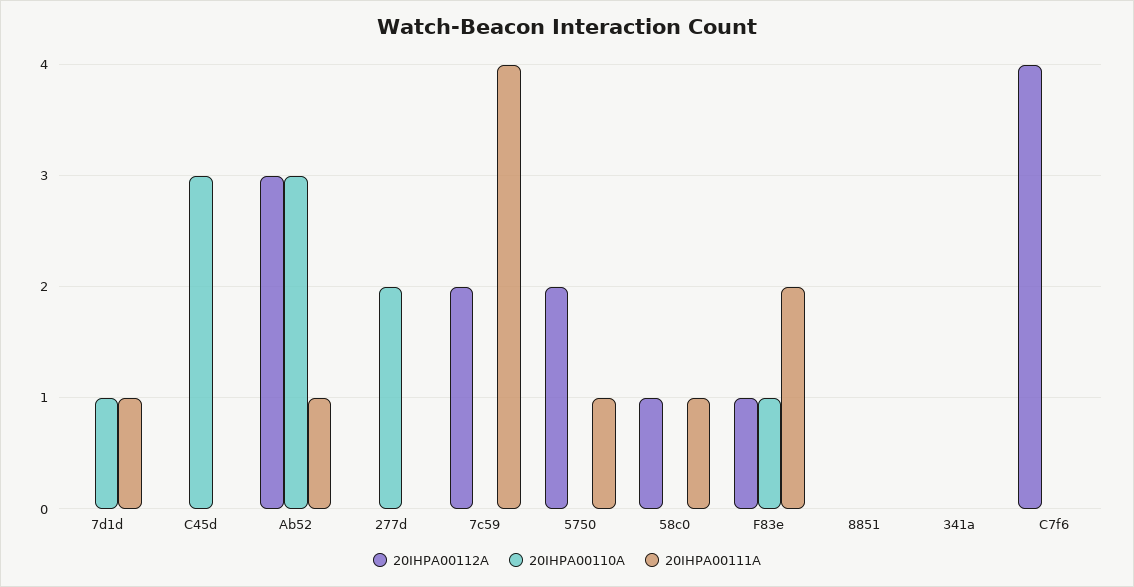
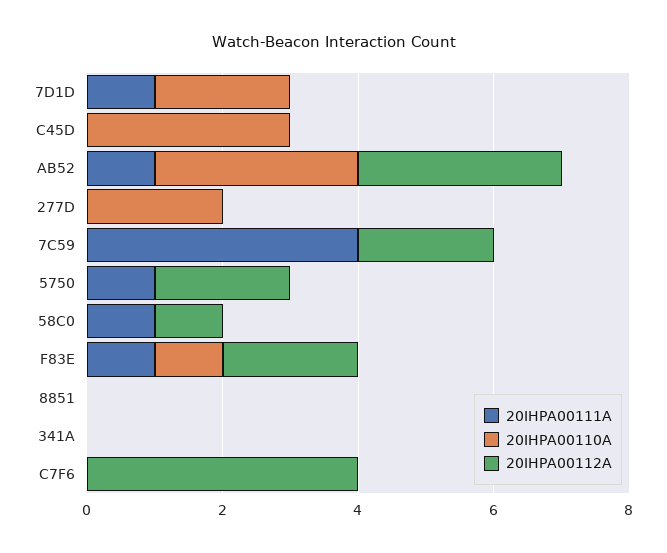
  {
    "20IHPA00112A": {
      "7d1d": 0,
      "C45d": 0,
      "Ab52": 3,
      "277d": 0,
      "7c59": 2,
      "5750": 2,
      "58c0": 1,
-     "F83e": 1,
+     "F83e": 2,
      "8851": 0,
      "341a": 0,
      "C7f6": 4
    },
    "20IHPA00110A": {
-     "7d1d": 1,
+     "7d1d": 2,
      "C45d": 3,
      "Ab52": 3,
      "277d": 2,
      "7c59": 0,
      "5750": 0,
      "58c0": 0,
      "F83e": 1,
      "8851": 0,
      "341a": 0,
      "C7f6": 0
    },
    "20IHPA00111A": {
      "7d1d": 1,
      "C45d": 0,
      "Ab52": 1,
      "277d": 0,
      "7c59": 4,
      "5750": 1,
      "58c0": 1,
-     "F83e": 2,
+     "F83e": 1,
      "8851": 0,
      "341a": 0,
      "C7f6": 0
    }
  }

